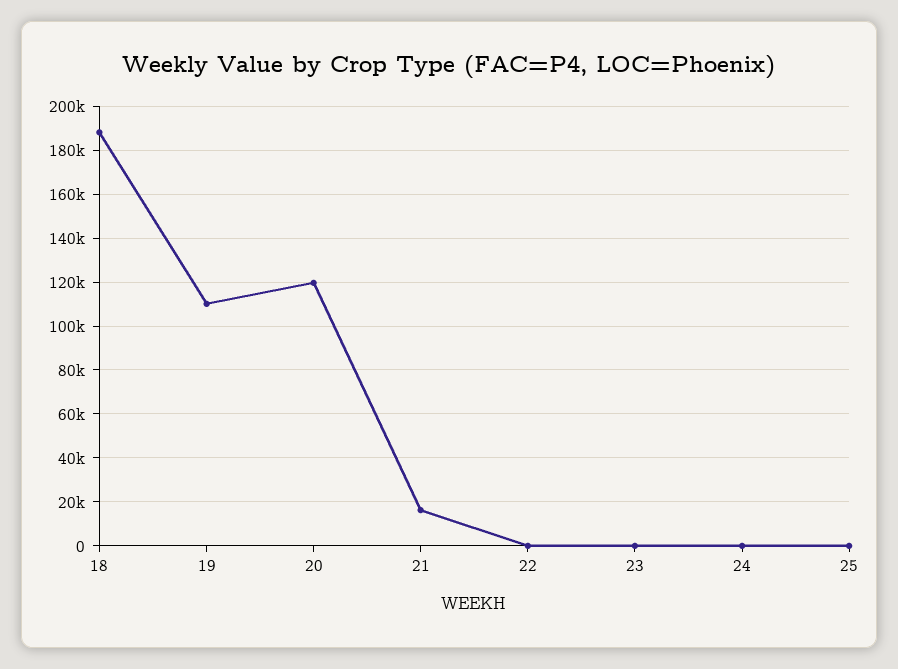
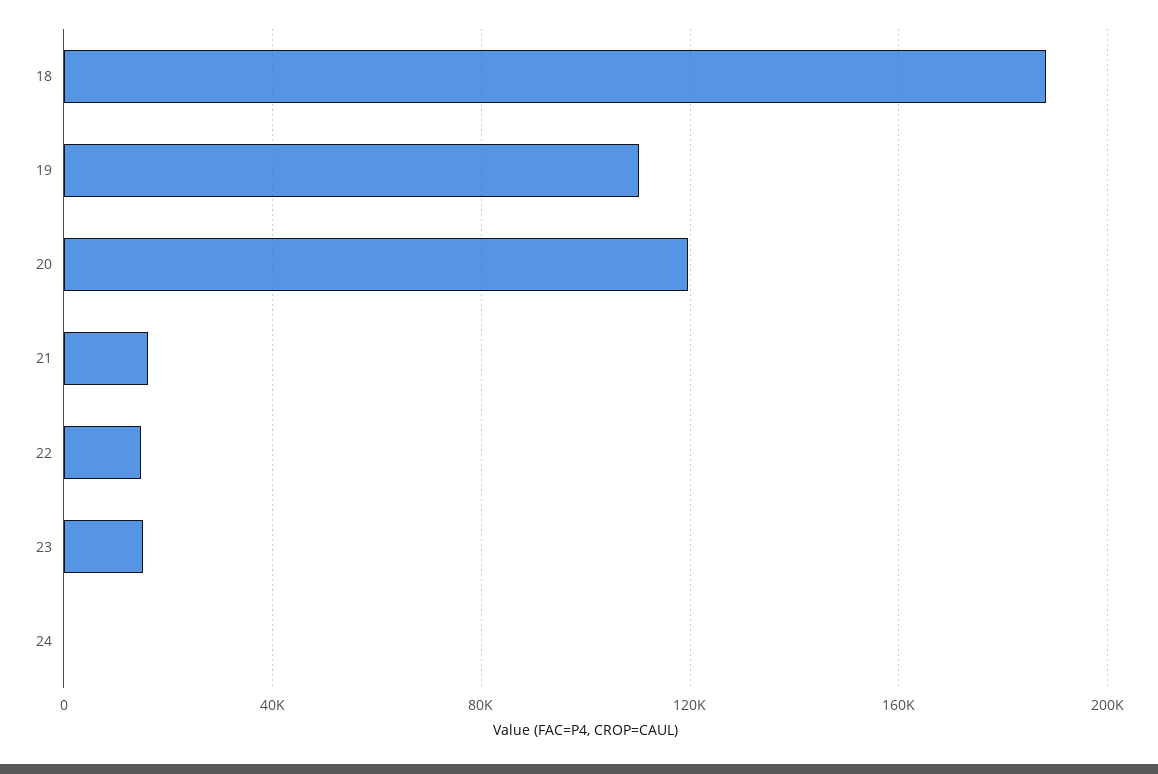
  {
    "18": 190000,
    "19": 110000,
    "20": 120000,
    "21": 15000,
-   "22": 0,
+   "22": 15000,
-   "23": 0,
+   "23": 15000,
-   "24": 0,
+   "24": 0
-   "25": 0
  }

